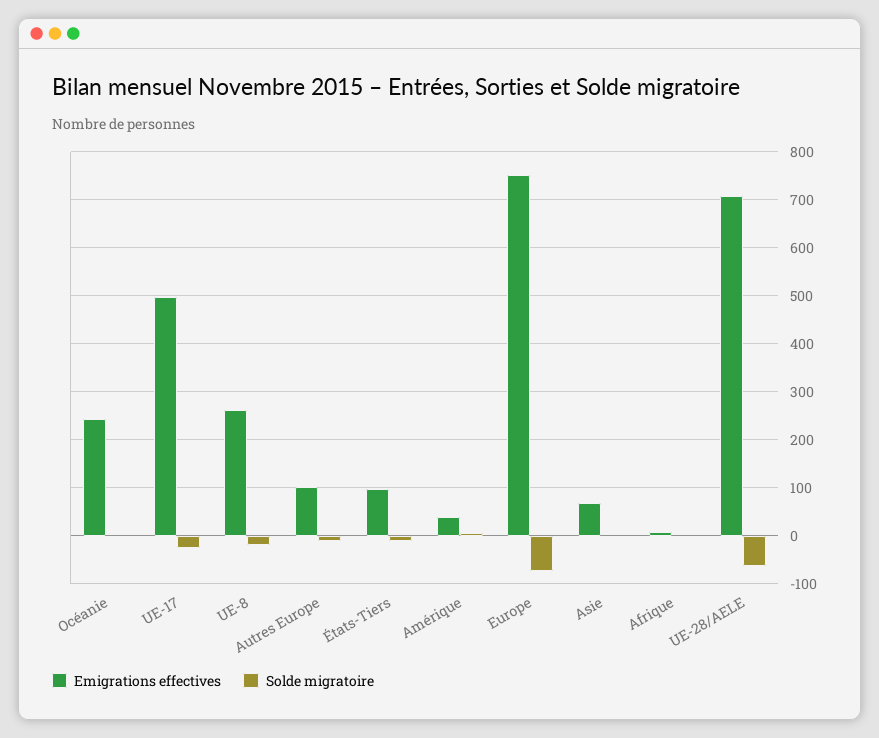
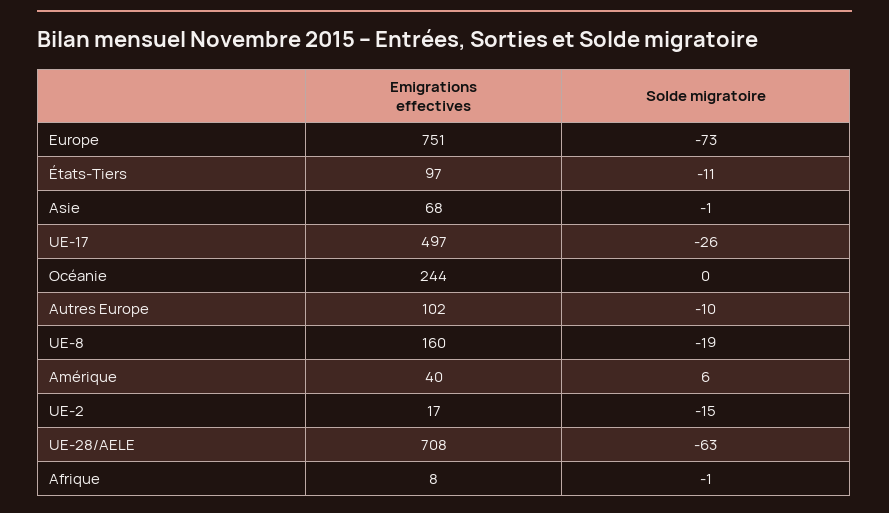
  {
    "Emigrations effectives": {
      "Océanie": 244,
      "UE-17": 497,
-     "UE-8": 260,
+     "UE-8": 160,
      "Autres Europe": 102,
      "États-Tiers": 97,
      "Amérique": 40,
      "Europe": 751,
      "Asie": 68,
      "Afrique": 8,
-     "UE-28/AELE": 708
+     "UE-28/AELE": 708,
+     "UE-2": 17
    },
    "Solde migratoire": {
      "Océanie": 0,
      "UE-17": -26,
      "UE-8": -19,
      "Autres Europe": -10,
      "États-Tiers": -11,
      "Amérique": 6,
      "Europe": -73,
      "Asie": -1,
      "Afrique": -1,
-     "UE-28/AELE": -63
+     "UE-28/AELE": -63,
+     "UE-2": -15
    }
  }

